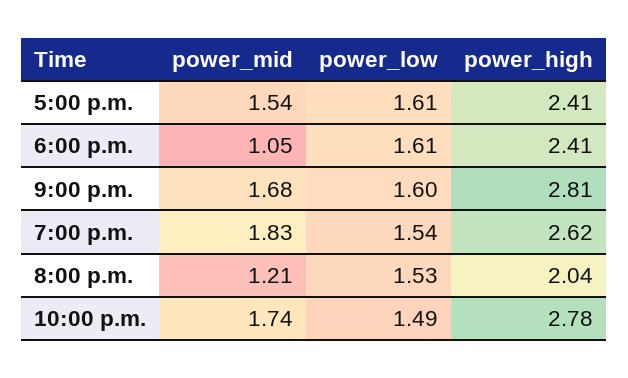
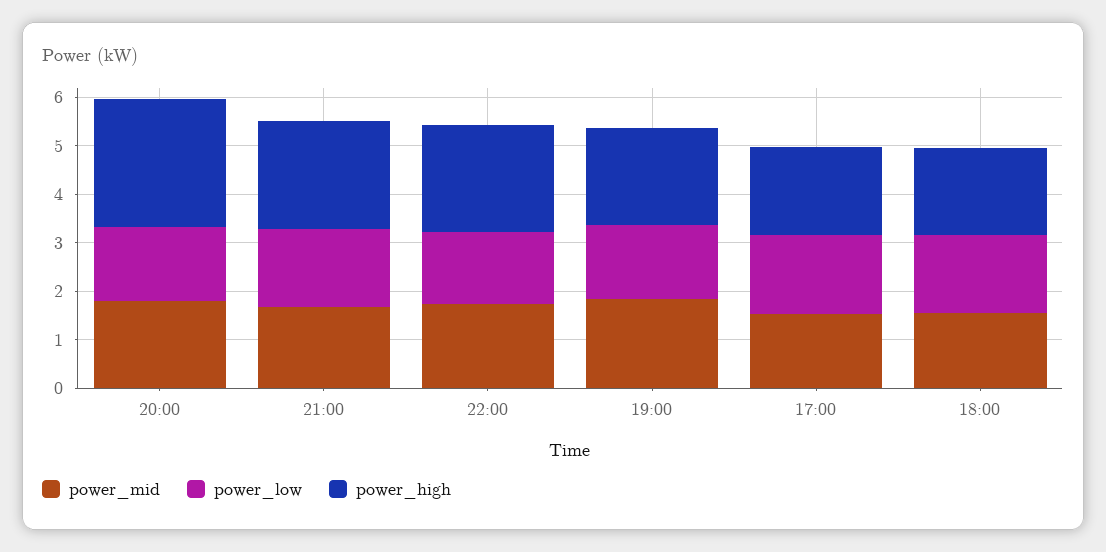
  {
    "power_mid": {
      "5:00 p.m.": 1.54,
-     "6:00 p.m.": 1.05,
+     "6:00 p.m.": 1.6,
      "9:00 p.m.": 1.68,
      "7:00 p.m.": 1.83,
-     "8:00 p.m.": 1.21,
+     "8:00 p.m.": 1.8,
      "10:00 p.m.": 1.74
    },
    "power_low": {
      "5:00 p.m.": 1.61,
      "6:00 p.m.": 1.61,
      "9:00 p.m.": 1.6,
      "7:00 p.m.": 1.54,
      "8:00 p.m.": 1.53,
      "10:00 p.m.": 1.49
    },
    "power_high": {
-     "5:00 p.m.": 2.41,
+     "5:00 p.m.": 1.8,
-     "6:00 p.m.": 2.41,
+     "6:00 p.m.": 1.8,
-     "9:00 p.m.": 2.81,
+     "9:00 p.m.": 2.2,
-     "7:00 p.m.": 2.62,
+     "7:00 p.m.": 2,
-     "8:00 p.m.": 2.04,
+     "8:00 p.m.": 2.6,
-     "10:00 p.m.": 2.78
+     "10:00 p.m.": 2.2
    }
  }

